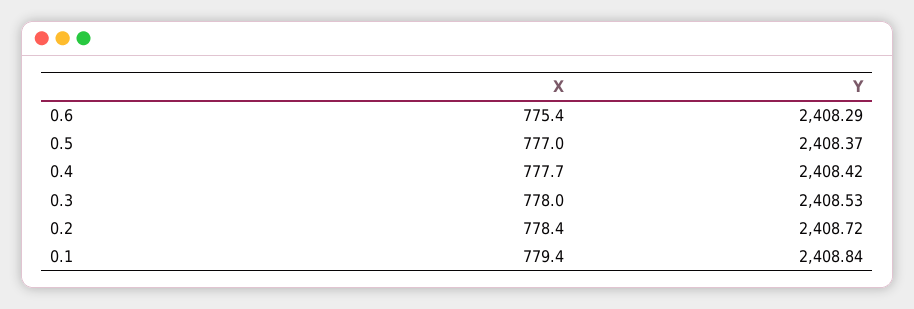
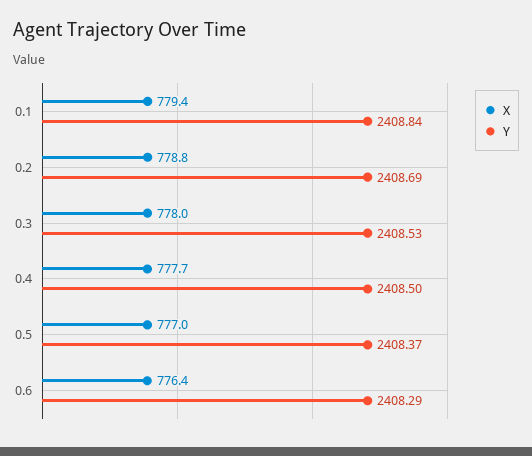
  {
    "X": {
-     "0.6": 775.4,
+     "0.6": 776.4,
      "0.5": 777,
      "0.4": 777.7,
      "0.3": 778,
-     "0.2": 778.4,
+     "0.2": 778.8,
      "0.1": 779.4
    },
    "Y": {
      "0.6": 2408.29,
      "0.5": 2408.37,
-     "0.4": 2408.42,
+     "0.4": 2408.5,
      "0.3": 2408.53,
-     "0.2": 2408.72,
+     "0.2": 2408.69,
      "0.1": 2408.84
    }
  }

